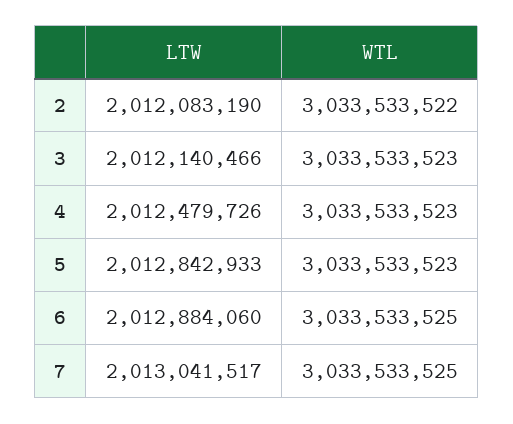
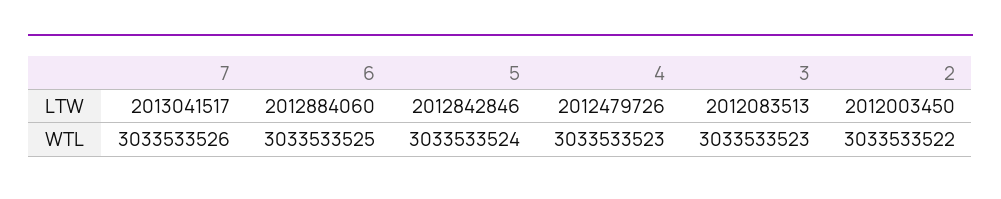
  {
    "LTW": {
-     "2": 2012083190,
+     "2": 2012003450,
-     "3": 2012140466,
+     "3": 2012083513,
      "4": 2012479726,
-     "5": 2012842933,
+     "5": 2012842846,
      "6": 2012884060,
      "7": 2013041517
    },
    "WTL": {
      "2": 3033533522,
      "3": 3033533523,
      "4": 3033533523,
-     "5": 3033533523,
+     "5": 3033533524,
      "6": 3033533525,
-     "7": 3033533525
+     "7": 3033533526
    }
  }

